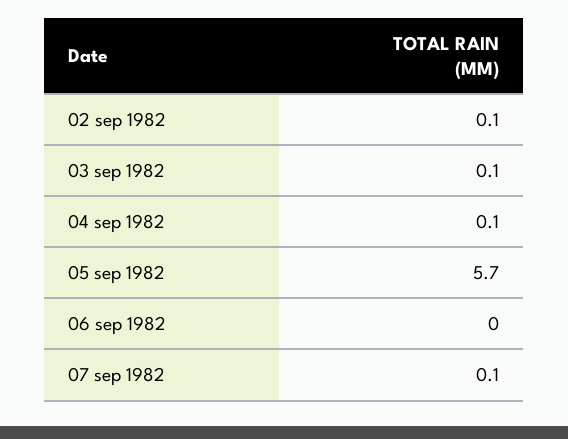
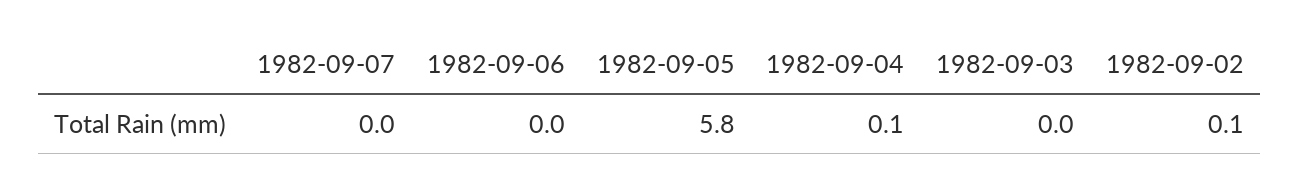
  {
    "02 sep 1982": 0.1,
-   "03 sep 1982": 0.1,
+   "03 sep 1982": 0,
    "04 sep 1982": 0.1,
-   "05 sep 1982": 5.7,
+   "05 sep 1982": 5.8,
    "06 sep 1982": 0,
-   "07 sep 1982": 0.1
+   "07 sep 1982": 0
  }

